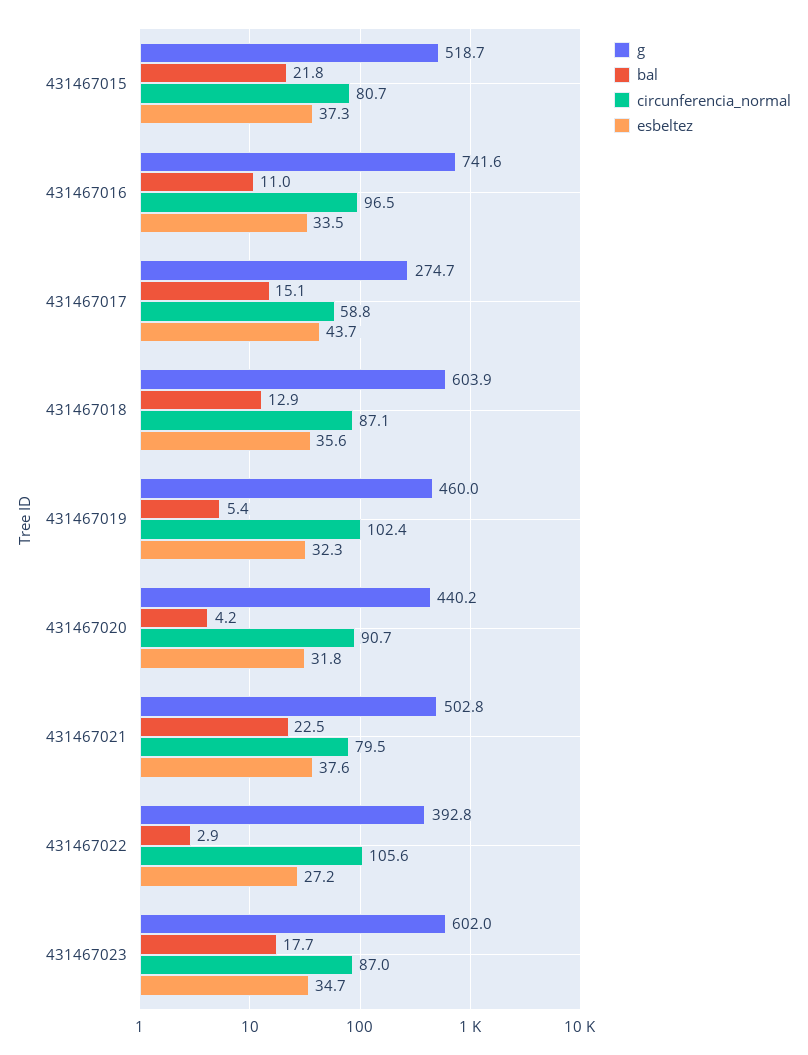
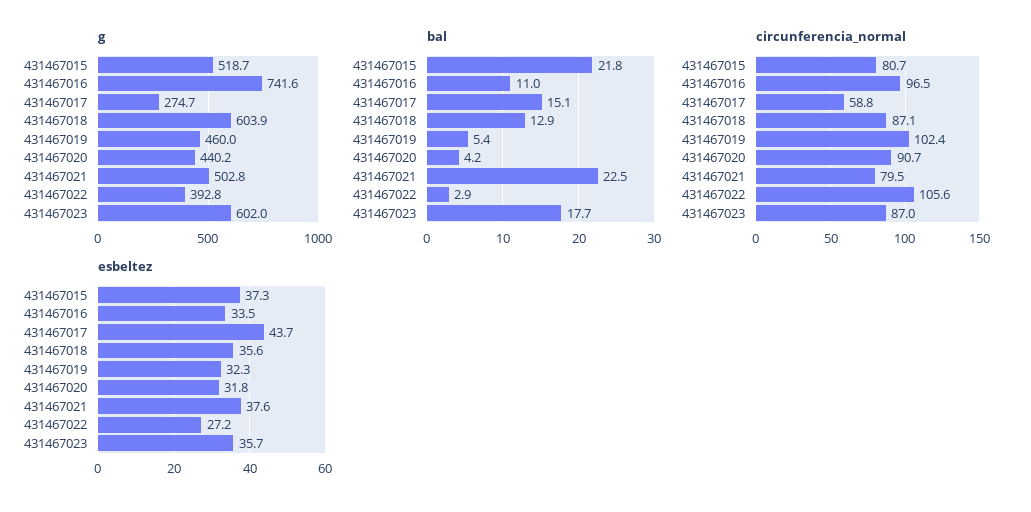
  {
    "g": {
      "431467015": 518.7,
      "431467016": 741.6,
      "431467017": 274.7,
      "431467018": 603.9,
      "431467019": 460,
      "431467020": 440.2,
      "431467021": 502.8,
      "431467022": 392.8,
      "431467023": 602
    },
    "bal": {
      "431467015": 21.8,
      "431467016": 11,
      "431467017": 15.1,
      "431467018": 12.9,
      "431467019": 5.4,
      "431467020": 4.2,
      "431467021": 22.5,
      "431467022": 2.9,
      "431467023": 17.7
    },
    "circunferencia_normal": {
      "431467015": 80.7,
      "431467016": 96.5,
      "431467017": 58.8,
      "431467018": 87.1,
      "431467019": 102.4,
      "431467020": 90.7,
      "431467021": 79.5,
      "431467022": 105.6,
      "431467023": 87
    },
    "esbeltez": {
      "431467015": 37.3,
      "431467016": 33.5,
      "431467017": 43.7,
      "431467018": 35.6,
      "431467019": 32.3,
      "431467020": 31.8,
      "431467021": 37.6,
      "431467022": 27.2,
-     "431467023": 34.7
+     "431467023": 35.7
    }
  }

